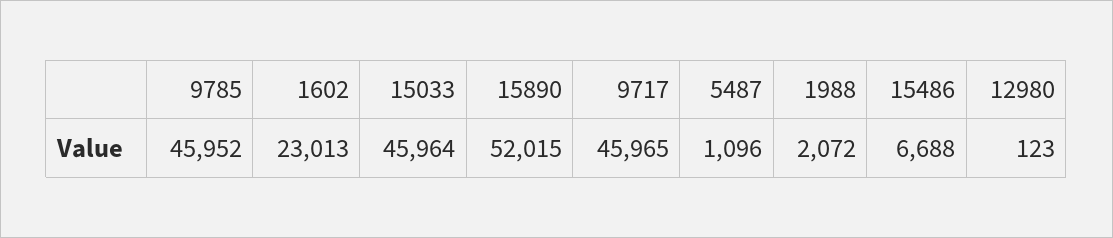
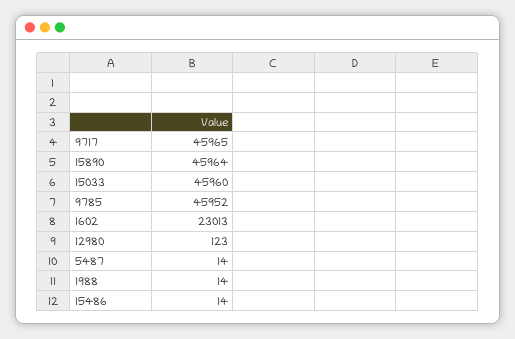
  {
    "9785": 45952,
    "1602": 23013,
-   "15033": 45964,
+   "15033": 45960,
-   "15890": 52015,
+   "15890": 45964,
    "9717": 45965,
-   "5487": 1096,
+   "5487": 14,
-   "1988": 2072,
+   "1988": 14,
-   "15486": 6688,
+   "15486": 14,
    "12980": 123
  }

